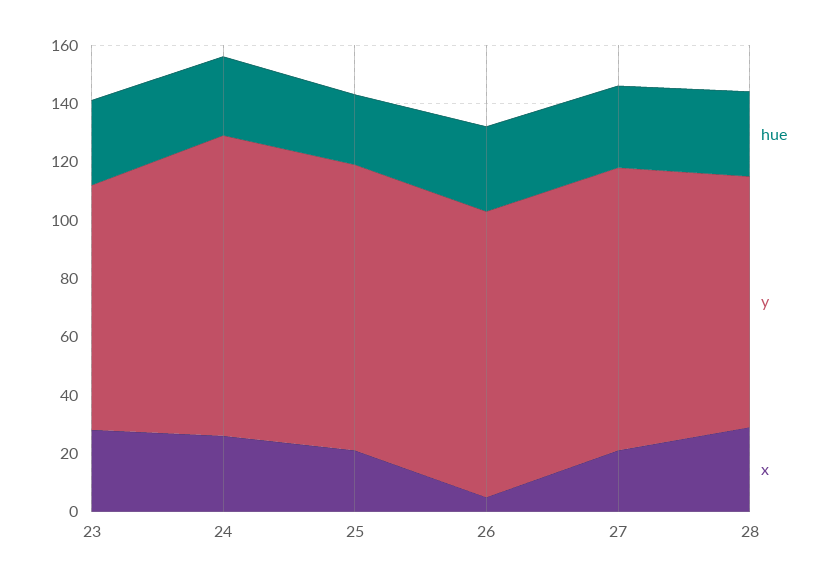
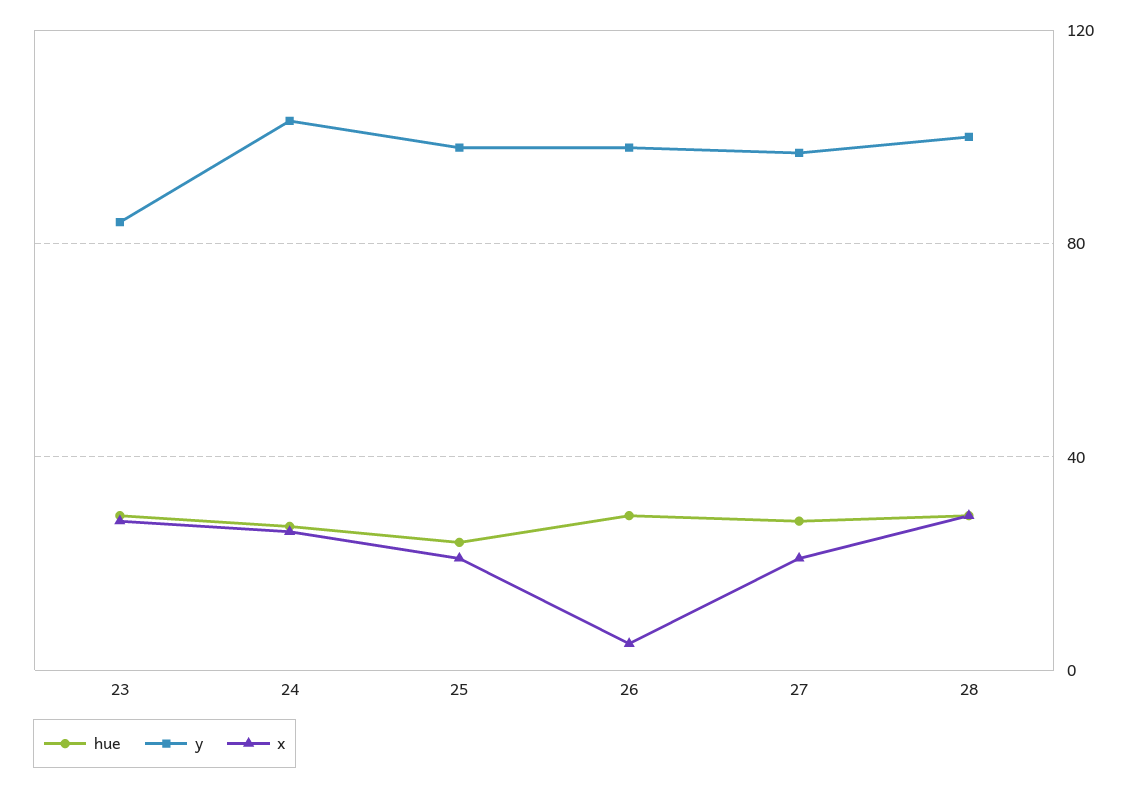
  {
    "hue": {
      "23": 30,
      "24": 25,
      "25": 25,
      "26": 30,
      "27": 30,
      "28": 30
    },
    "y": {
      "23": 85,
      "24": 105,
      "25": 100,
      "26": 100,
      "27": 95,
-     "28": 85
+     "28": 100
    },
    "x": {
      "23": 30,
      "24": 25,
      "25": 20,
      "26": 5,
      "27": 20,
      "28": 30
    }
  }

